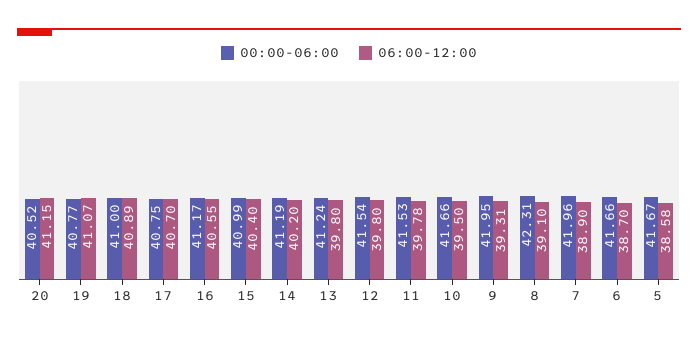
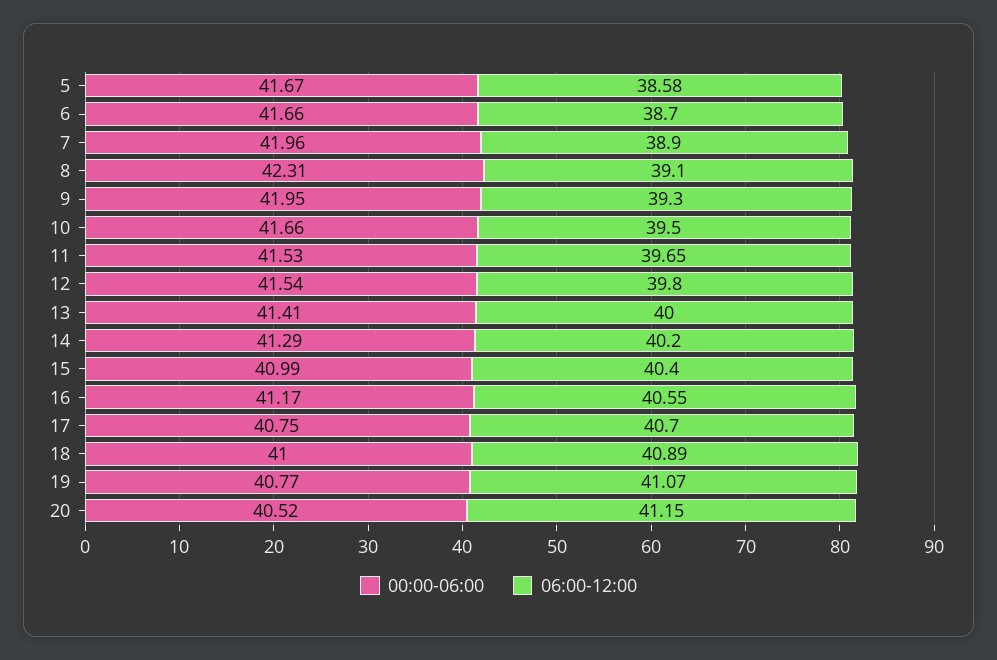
  {
    "00:00-06:00": {
      "20": 40.52,
      "19": 40.77,
      "18": 41,
      "17": 40.75,
      "16": 41.17,
      "15": 40.99,
-     "14": 41.19,
+     "14": 41.29,
-     "13": 41.24,
+     "13": 41.41,
      "12": 41.54,
      "11": 41.53,
      "10": 41.66,
      "9": 41.95,
      "8": 42.31,
      "7": 41.96,
      "6": 41.66,
      "5": 41.67
    },
    "06:00-12:00": {
      "20": 41.15,
      "19": 41.07,
      "18": 40.89,
      "17": 40.7,
      "16": 40.55,
      "15": 40.4,
      "14": 40.2,
-     "13": 39.8,
+     "13": 40,
      "12": 39.8,
-     "11": 39.78,
+     "11": 39.65,
      "10": 39.5,
-     "9": 39.31,
+     "9": 39.3,
      "8": 39.1,
      "7": 38.9,
      "6": 38.7,
      "5": 38.58
    }
  }

